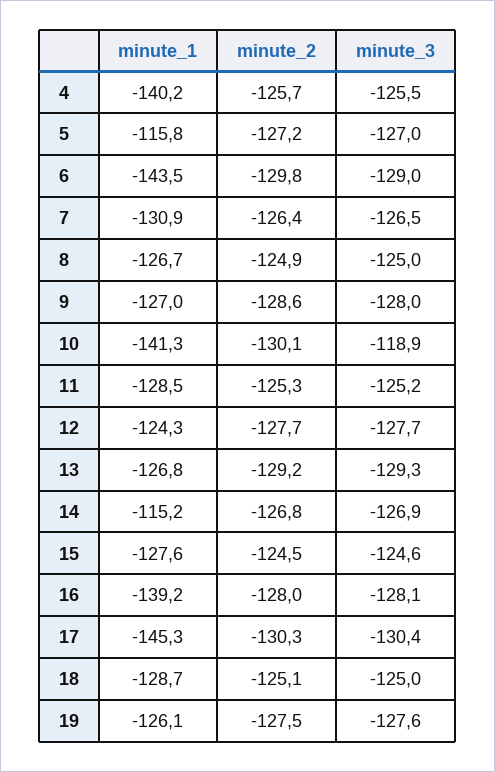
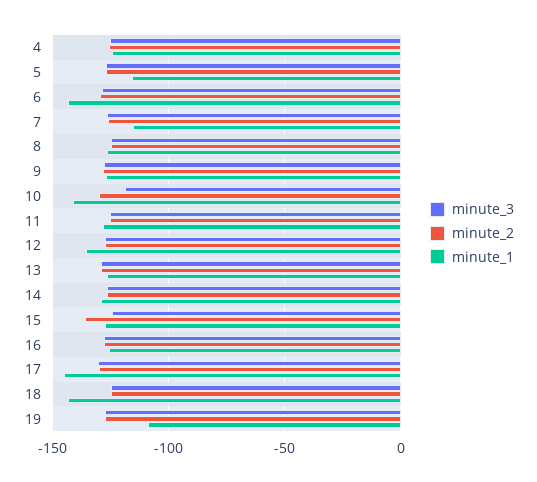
  {
    "minute_1": {
-     "4": -140.2,
+     "4": -125,
      "5": -115.8,
      "6": -143.5,
-     "7": -130.9,
+     "7": -115,
      "8": -126.7,
      "9": -127,
      "10": -141.3,
      "11": -128.5,
-     "12": -124.3,
+     "12": -135,
      "13": -126.8,
-     "14": -115.2,
+     "14": -130,
      "15": -127.6,
-     "16": -139.2,
+     "16": -125,
      "17": -145.3,
-     "18": -128.7,
+     "18": -145,
-     "19": -126.1
+     "19": -110
    },
    "minute_2": {
      "4": -125.7,
      "5": -127.2,
      "6": -129.8,
      "7": -126.4,
      "8": -124.9,
      "9": -128.6,
      "10": -130.1,
      "11": -125.3,
      "12": -127.7,
      "13": -129.2,
      "14": -126.8,
-     "15": -124.5,
+     "15": -135,
      "16": -128,
      "17": -130.3,
      "18": -125.1,
      "19": -127.5
    },
    "minute_3": {
      "4": -125.5,
      "5": -127,
      "6": -129,
      "7": -126.5,
      "8": -125,
      "9": -128,
      "10": -118.9,
      "11": -125.2,
      "12": -127.7,
      "13": -129.3,
      "14": -126.9,
      "15": -124.6,
      "16": -128.1,
      "17": -130.4,
      "18": -125,
      "19": -127.6
    }
  }

